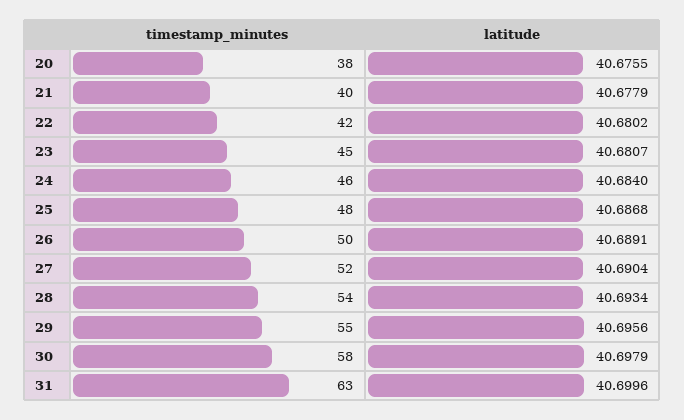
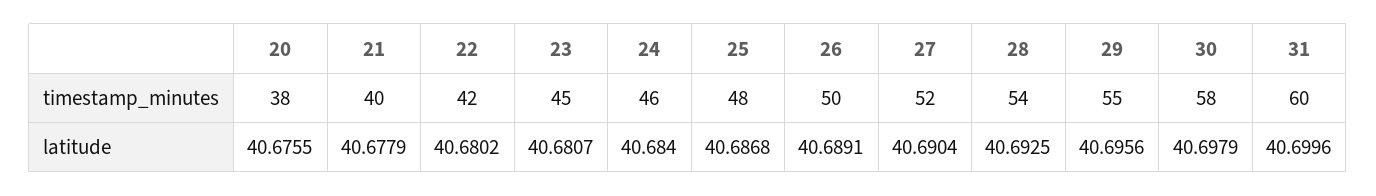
  {
    "timestamp_minutes": {
      "20": 38,
      "21": 40,
      "22": 42,
      "23": 45,
      "24": 46,
      "25": 48,
      "26": 50,
      "27": 52,
      "28": 54,
      "29": 55,
      "30": 58,
-     "31": 63
+     "31": 60
    },
    "latitude": {
      "20": 40.6755,
      "21": 40.6779,
      "22": 40.6802,
      "23": 40.6807,
      "24": 40.684,
      "25": 40.6868,
      "26": 40.6891,
      "27": 40.6904,
-     "28": 40.6934,
+     "28": 40.6925,
      "29": 40.6956,
      "30": 40.6979,
      "31": 40.6996
    }
  }

